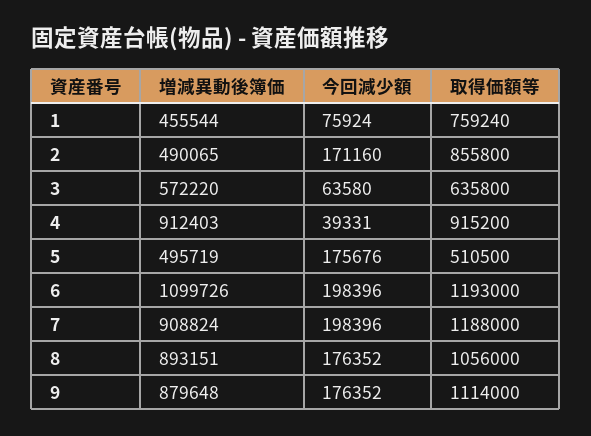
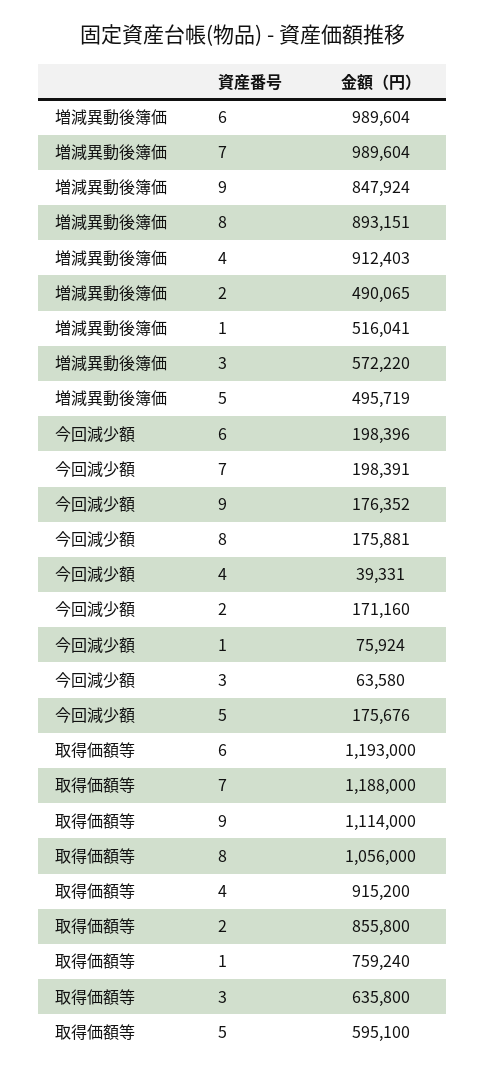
  {
    "増減異動後簿価": {
-     "1": 455544,
+     "1": 516041,
      "2": 490065,
      "3": 572220,
      "4": 912403,
      "5": 495719,
-     "6": 1099726,
+     "6": 989604,
-     "7": 908824,
+     "7": 989604,
      "8": 893151,
-     "9": 879648
+     "9": 847924
    },
    "今回減少額": {
      "1": 75924,
      "2": 171160,
      "3": 63580,
      "4": 39331,
      "5": 175676,
      "6": 198396,
-     "7": 198396,
+     "7": 198391,
-     "8": 176352,
+     "8": 175881,
      "9": 176352
    },
    "取得価額等": {
      "1": 759240,
      "2": 855800,
      "3": 635800,
      "4": 915200,
-     "5": 510500,
+     "5": 595100,
      "6": 1193000,
      "7": 1188000,
      "8": 1056000,
      "9": 1114000
    }
  }

